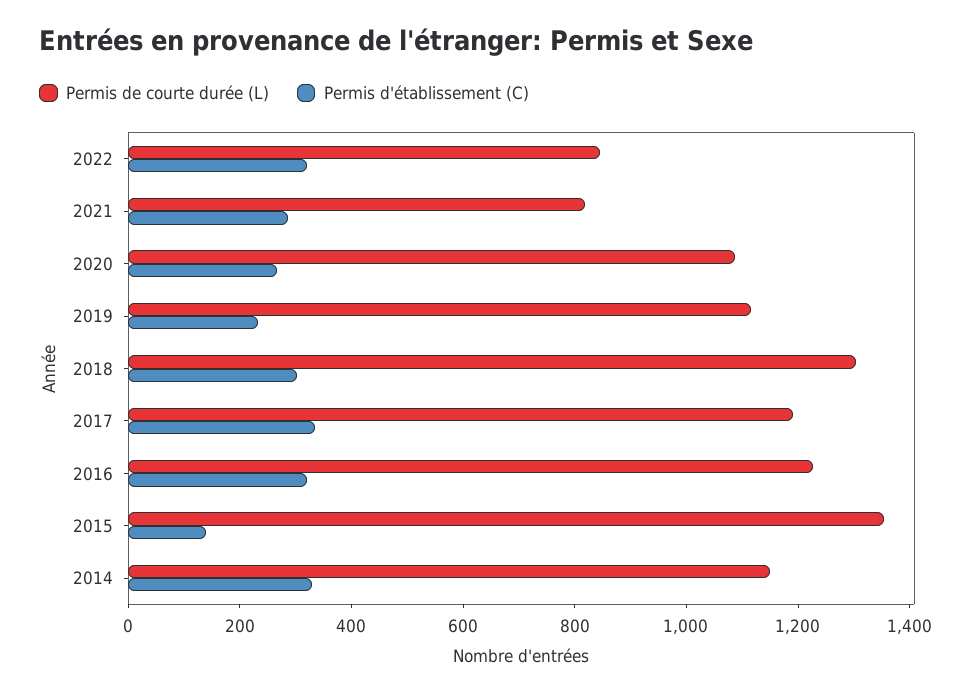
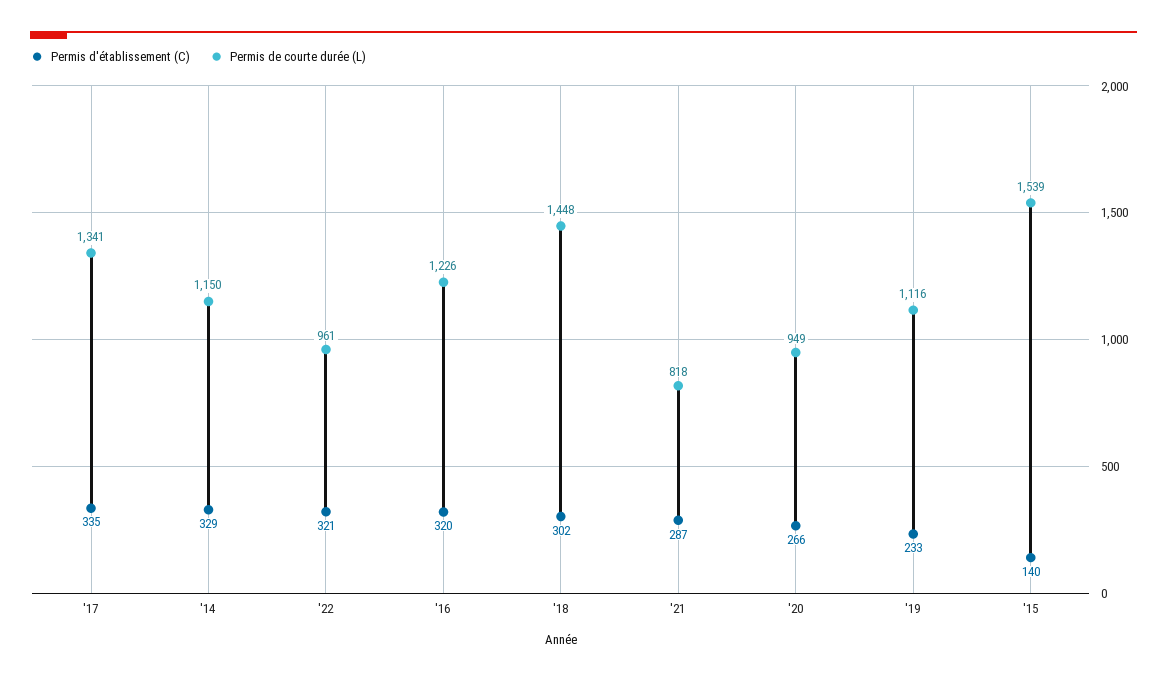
  {
    "Permis de courte durée (L)": {
-     "2022": 850,
+     "2022": 961,
      "2021": 818,
-     "2020": 1100,
+     "2020": 949,
      "2019": 1116,
-     "2018": 1300,
+     "2018": 1448,
-     "2017": 1200,
+     "2017": 1341,
      "2016": 1226,
-     "2015": 1350,
+     "2015": 1539,
      "2014": 1150
    },
    "Permis d'établissement (C)": {
      "2022": 321,
      "2021": 287,
      "2020": 266,
      "2019": 233,
      "2018": 302,
      "2017": 335,
      "2016": 320,
      "2015": 140,
      "2014": 329
    }
  }

